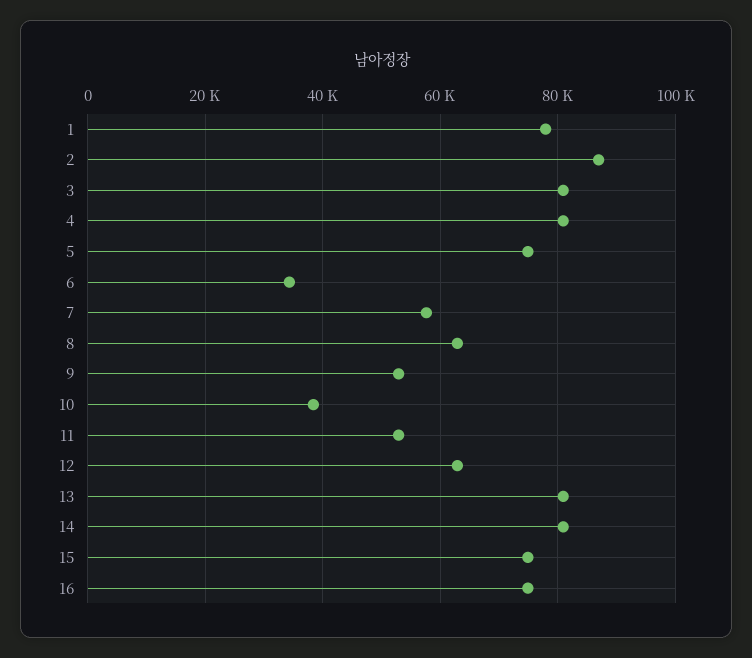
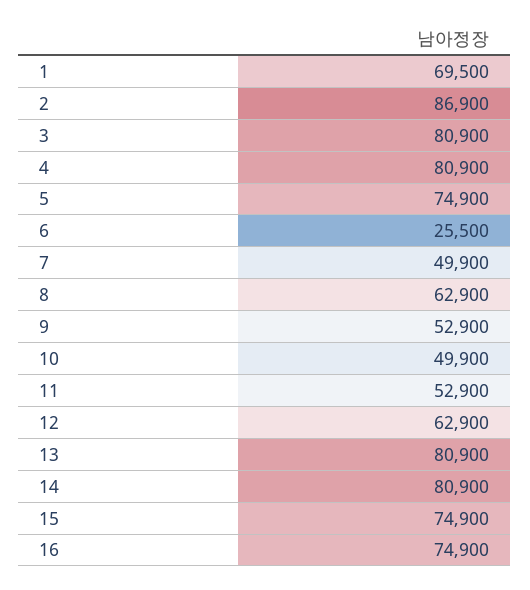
  {
-   "1": 78000,
+   "1": 69500,
    "2": 86900,
    "3": 80900,
    "4": 80900,
    "5": 74900,
-   "6": 34000,
+   "6": 25500,
-   "7": 58000,
+   "7": 49900,
    "8": 62900,
    "9": 52900,
-   "10": 38000,
+   "10": 49900,
    "11": 52900,
    "12": 62900,
    "13": 80900,
    "14": 80900,
    "15": 74900,
    "16": 74900
  }

